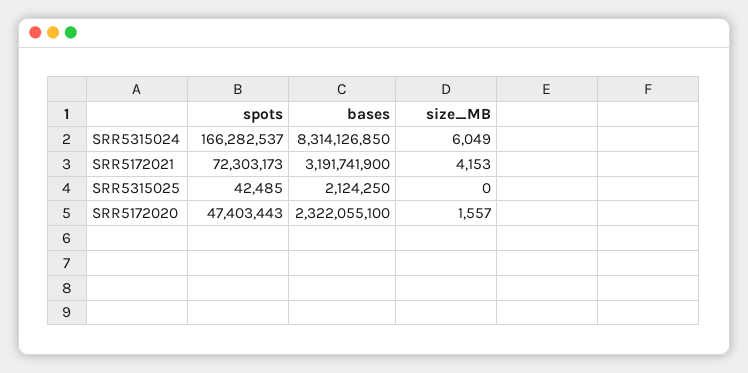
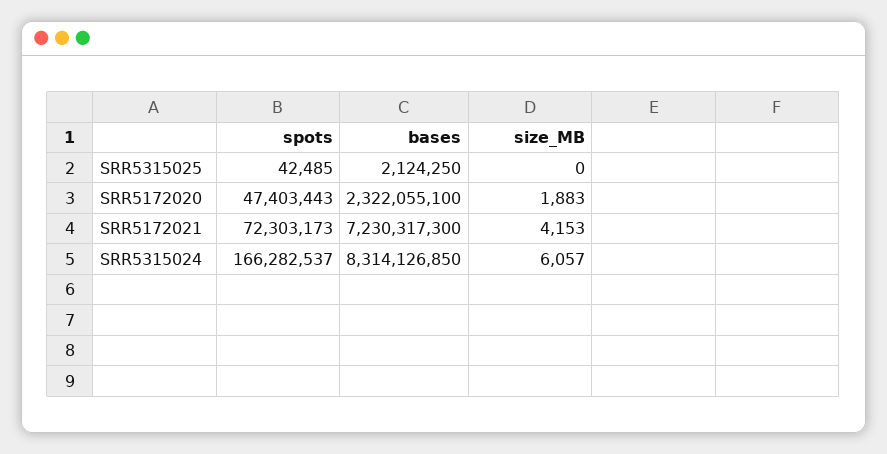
  {
    "spots": {
      "SRR5315024": 166282537,
      "SRR5172021": 72303173,
      "SRR5315025": 42485,
      "SRR5172020": 47403443
    },
    "bases": {
      "SRR5315024": 8314126850,
-     "SRR5172021": 3191741900,
+     "SRR5172021": 7230317300,
      "SRR5315025": 2124250,
      "SRR5172020": 2322055100
    },
    "size_MB": {
-     "SRR5315024": 6049,
+     "SRR5315024": 6057,
      "SRR5172021": 4153,
      "SRR5315025": 0,
-     "SRR5172020": 1557
+     "SRR5172020": 1883
    }
  }

